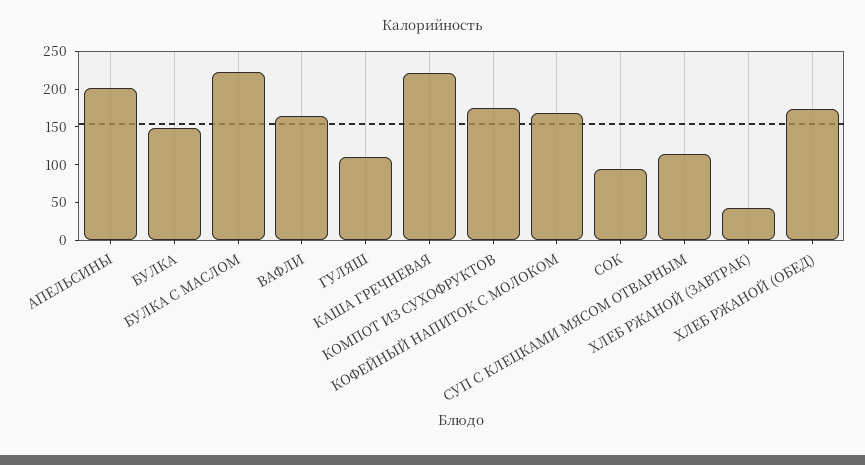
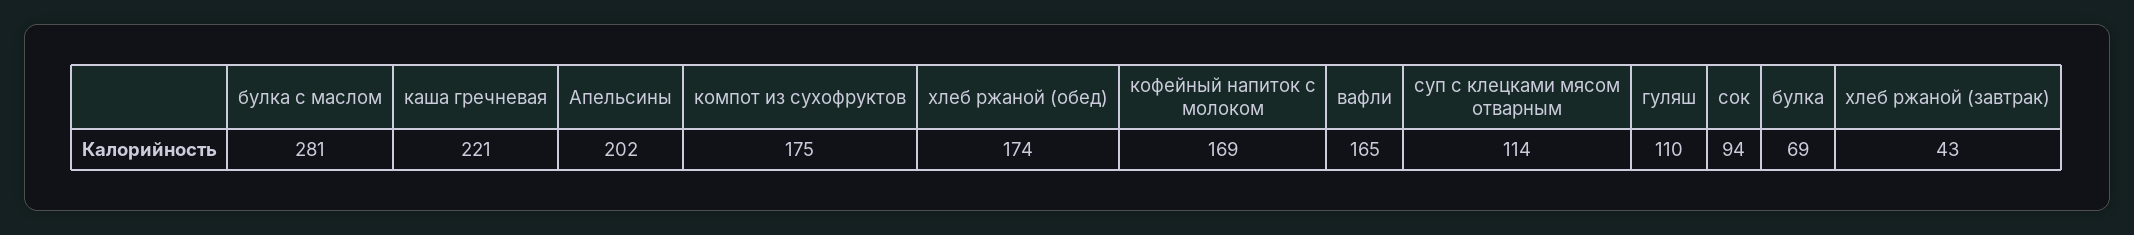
  {
    "АПЕЛЬСИНЫ": 202,
-   "БУЛКА": 150,
+   "БУЛКА": 69,
-   "БУЛКА С МАСЛОМ": 225,
+   "БУЛКА С МАСЛОМ": 281,
    "ВАФЛИ": 165,
    "ГУЛЯШ": 110,
    "КАША ГРЕЧНЕВАЯ": 221,
    "КОМПОТ ИЗ СУХОФРУКТОВ": 175,
    "КОФЕЙНЫЙ НАПИТОК С МОЛОКОМ": 169,
    "СОК": 94,
    "СУП С КЛЕЦКАМИ МЯСОМ ОТВАРНЫМ": 114,
    "ХЛЕБ РЖАНОЙ (ЗАВТРАК)": 43,
    "ХЛЕБ РЖАНОЙ (ОБЕД)": 174
  }

